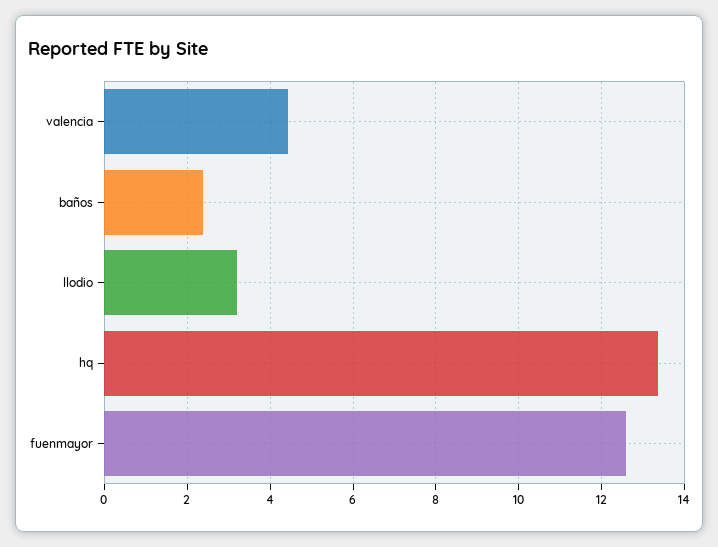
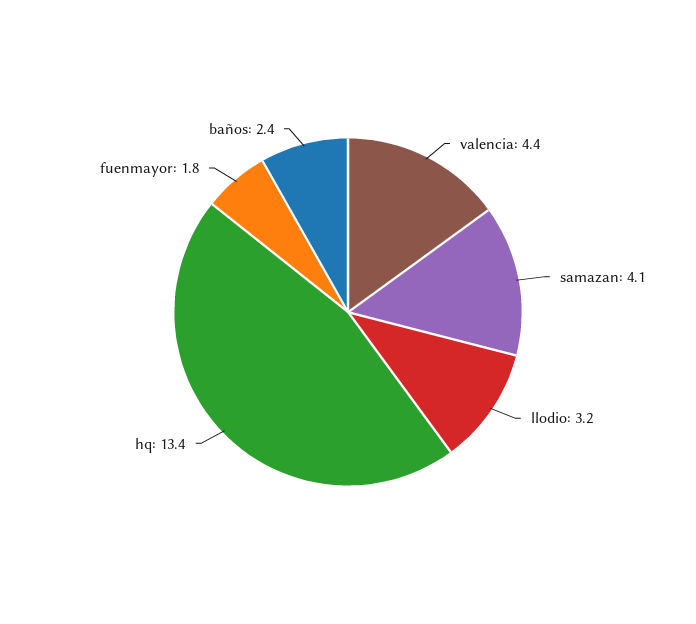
  {
    "valencia": 4.4,
    "baños": 2.4,
    "llodio": 3.2,
    "hq": 13.4,
-   "fuenmayor": 12.6
+   "fuenmayor": 1.8,
+   "samazan": 4.1
  }

